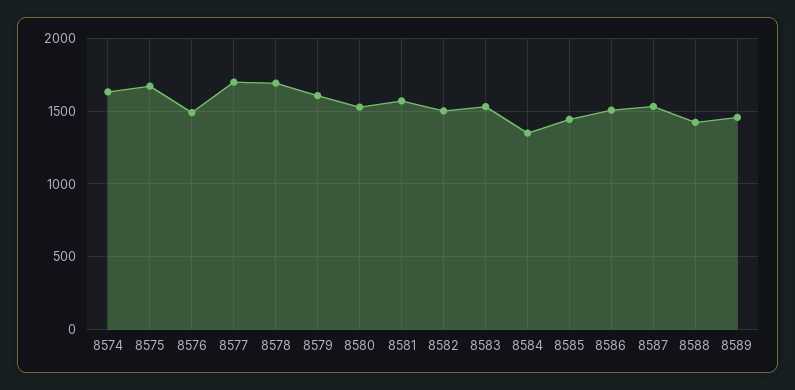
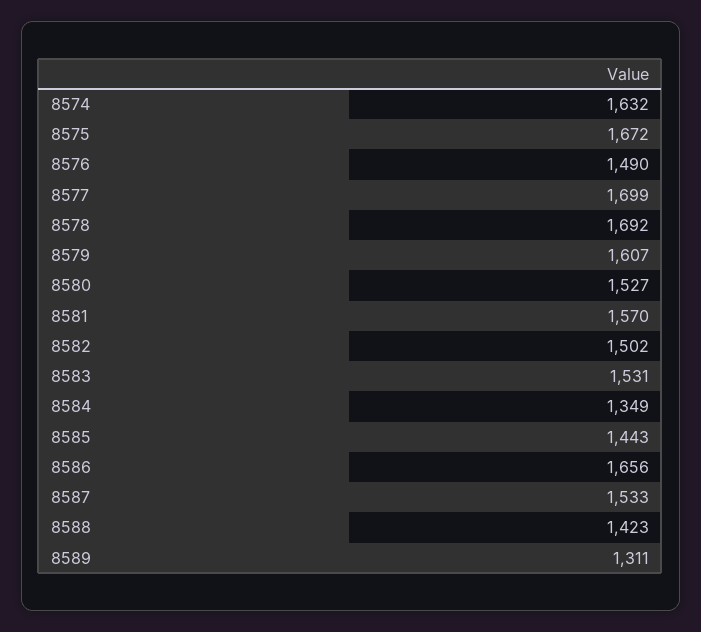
  {
    "8574": 1632,
    "8575": 1672,
    "8576": 1490,
    "8577": 1699,
    "8578": 1692,
    "8579": 1607,
    "8580": 1527,
    "8581": 1570,
    "8582": 1502,
    "8583": 1531,
    "8584": 1349,
    "8585": 1443,
-   "8586": 1500,
+   "8586": 1656,
    "8587": 1533,
    "8588": 1423,
-   "8589": 1450
+   "8589": 1311
  }

